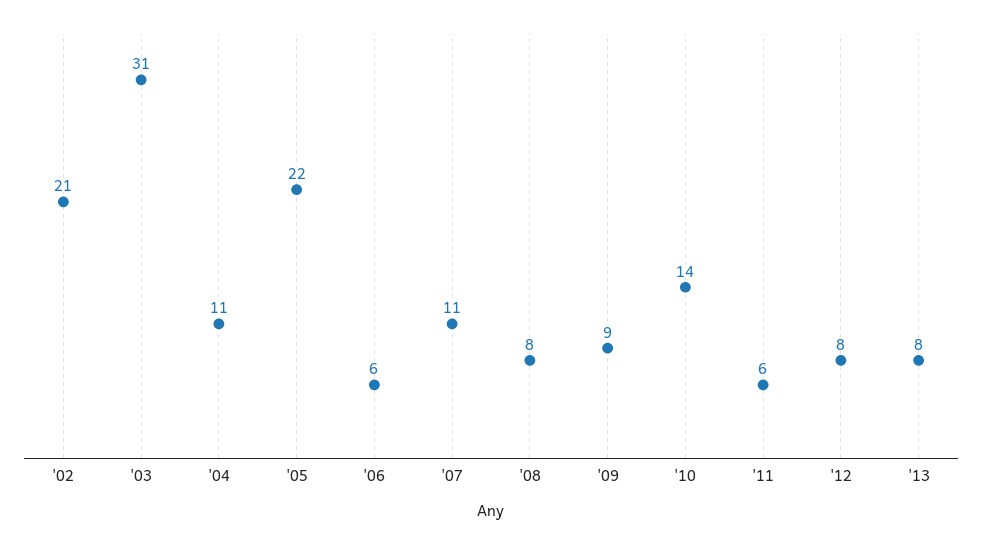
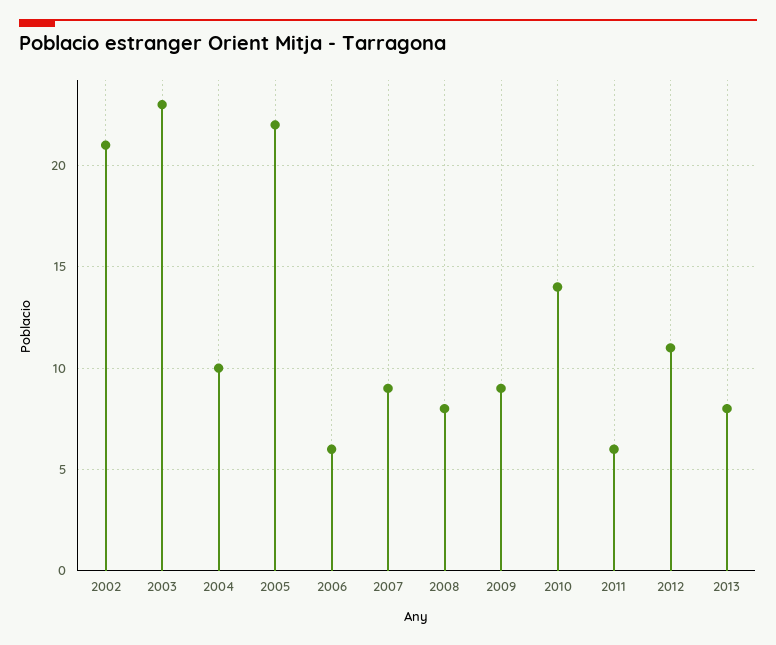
  {
    "'02": 21,
-   "'03": 31,
+   "'03": 23,
-   "'04": 11,
+   "'04": 10,
    "'05": 22,
    "'06": 6,
-   "'07": 11,
+   "'07": 9,
    "'08": 8,
    "'09": 9,
    "'10": 14,
    "'11": 6,
-   "'12": 8,
+   "'12": 11,
    "'13": 8
  }

